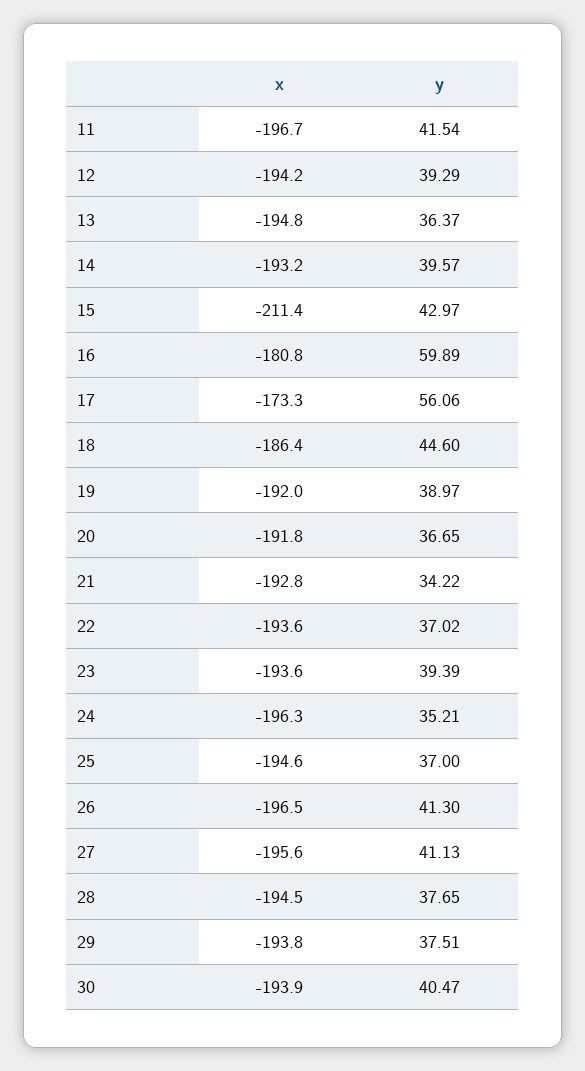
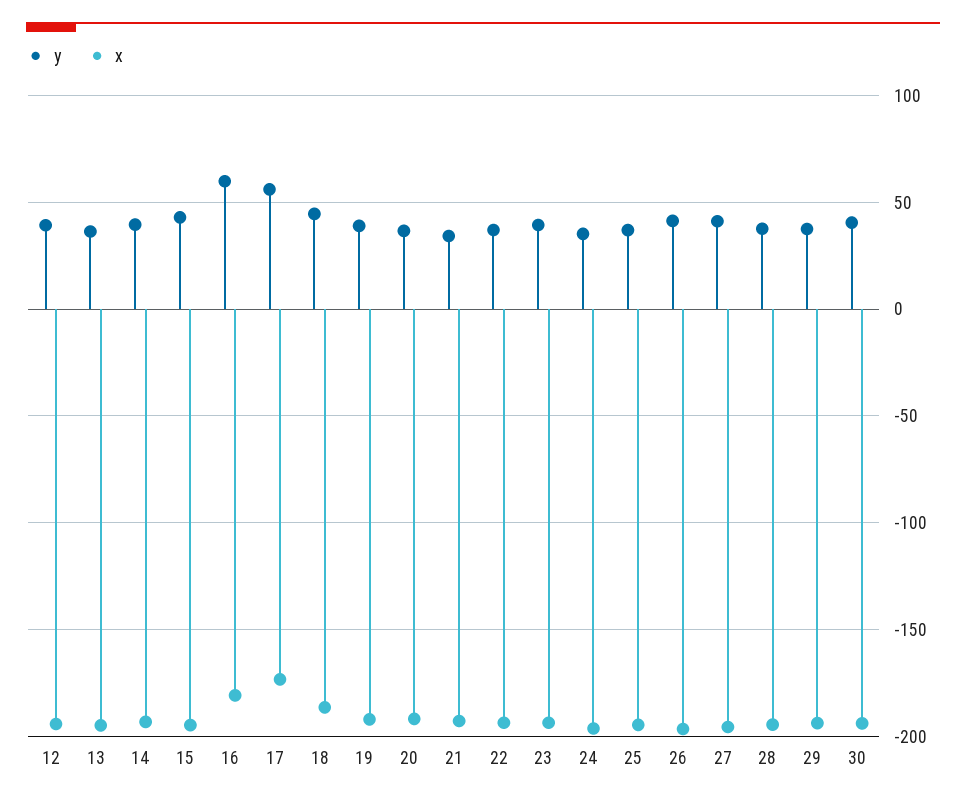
  {
    "x": {
-     "11": -196.7,
      "12": -194.2,
      "13": -194.8,
      "14": -193.2,
-     "15": -211.4,
+     "15": -195,
      "16": -180.8,
      "17": -173.3,
      "18": -186.4,
      "19": -192,
      "20": -191.8,
      "21": -192.8,
      "22": -193.6,
      "23": -193.6,
      "24": -196.3,
      "25": -194.6,
      "26": -196.5,
      "27": -195.6,
      "28": -194.5,
      "29": -193.8,
      "30": -193.9
    },
    "y": {
-     "11": 41.54,
      "12": 39.29,
      "13": 36.37,
      "14": 39.57,
      "15": 42.97,
      "16": 59.89,
      "17": 56.06,
      "18": 44.6,
      "19": 38.97,
      "20": 36.65,
      "21": 34.22,
      "22": 37.02,
      "23": 39.39,
      "24": 35.21,
      "25": 37,
      "26": 41.3,
      "27": 41.13,
      "28": 37.65,
      "29": 37.51,
      "30": 40.47
    }
  }

